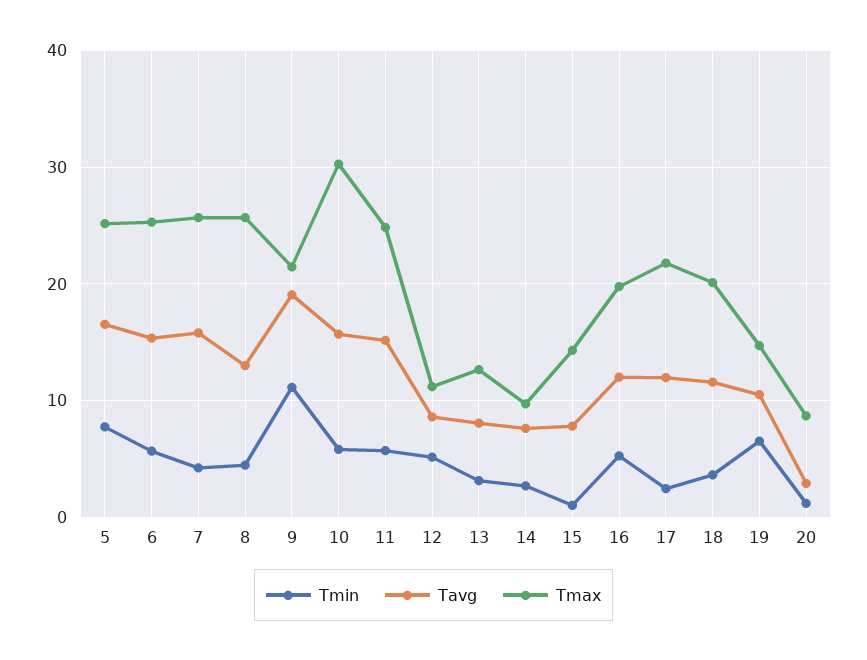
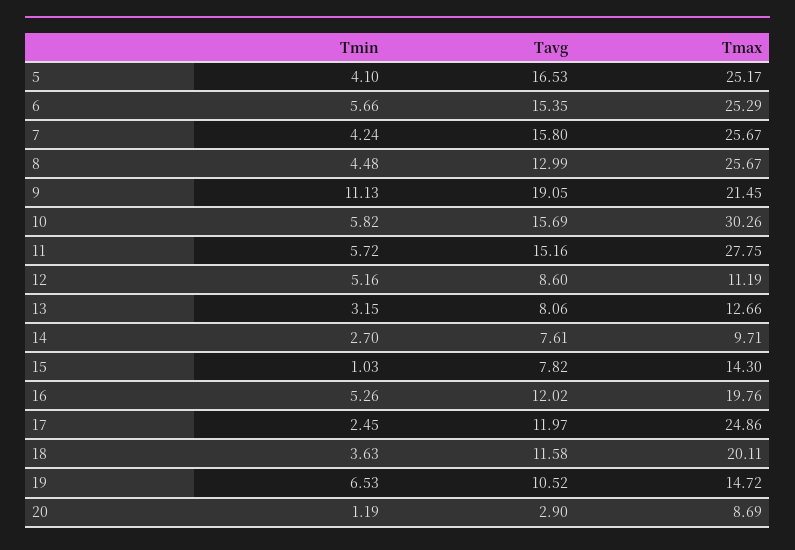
  {
    "Tmin": {
-     "5": 8,
+     "5": 4.1,
      "6": 5.66,
      "7": 4.24,
      "8": 4.48,
      "9": 11.13,
      "10": 5.82,
      "11": 5.72,
      "12": 5.16,
      "13": 3.15,
      "14": 2.7,
      "15": 1.03,
      "16": 5.26,
      "17": 2.45,
      "18": 3.63,
      "19": 6.53,
      "20": 1.19
    },
    "Tavg": {
      "5": 16.53,
      "6": 15.35,
      "7": 15.8,
      "8": 12.99,
      "9": 19.05,
      "10": 15.69,
      "11": 15.16,
      "12": 8.6,
      "13": 8.06,
      "14": 7.61,
      "15": 7.82,
      "16": 12.02,
      "17": 11.97,
      "18": 11.58,
      "19": 10.52,
      "20": 2.9
    },
    "Tmax": {
      "5": 25.17,
      "6": 25.29,
      "7": 25.67,
      "8": 25.67,
      "9": 21.45,
      "10": 30.26,
-     "11": 25,
+     "11": 27.75,
      "12": 11.19,
      "13": 12.66,
      "14": 9.71,
      "15": 14.3,
      "16": 19.76,
-     "17": 22,
+     "17": 24.86,
      "18": 20.11,
      "19": 14.72,
      "20": 8.69
    }
  }

